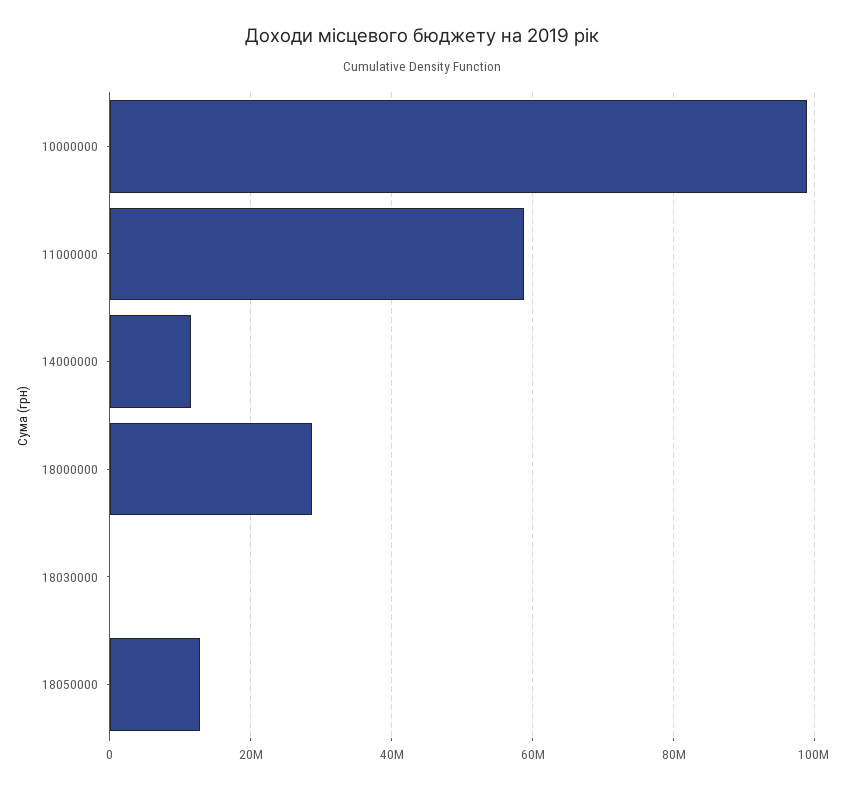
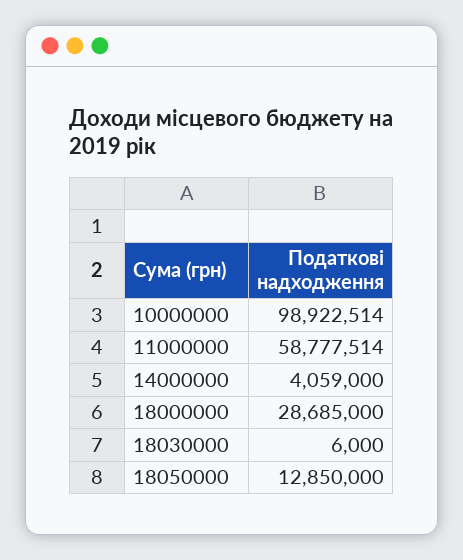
  {
    "10000000": 98922514,
    "11000000": 58777514,
-   "14000000": 12000000,
+   "14000000": 4059000,
    "18000000": 28685000,
    "18030000": 6000,
    "18050000": 12850000
  }

